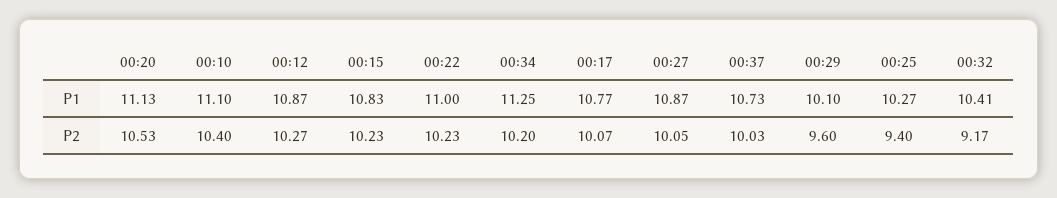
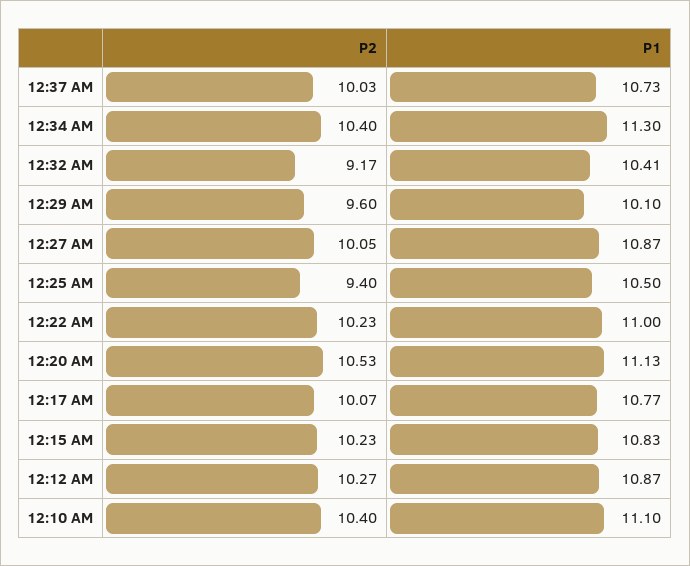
  {
    "00:20": {
      "P1": 11.13,
      "P2": 10.53
    },
    "00:10": {
      "P1": 11.1,
      "P2": 10.4
    },
    "00:12": {
      "P1": 10.87,
      "P2": 10.27
    },
    "00:15": {
      "P1": 10.83,
      "P2": 10.23
    },
    "00:22": {
      "P1": 11,
      "P2": 10.23
    },
    "00:34": {
-     "P1": 11.25,
+     "P1": 11.3,
-     "P2": 10.2
+     "P2": 10.4
    },
    "00:17": {
      "P1": 10.77,
      "P2": 10.07
    },
    "00:27": {
      "P1": 10.87,
      "P2": 10.05
    },
    "00:37": {
      "P1": 10.73,
      "P2": 10.03
    },
    "00:29": {
      "P1": 10.1,
      "P2": 9.6
    },
    "00:25": {
-     "P1": 10.27,
+     "P1": 10.5,
      "P2": 9.4
    },
    "00:32": {
      "P1": 10.41,
      "P2": 9.17
    }
  }

